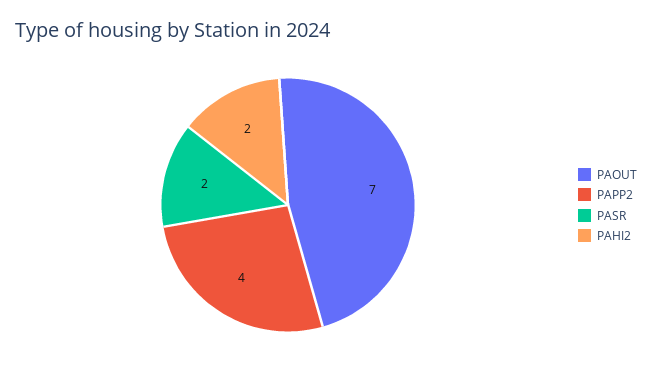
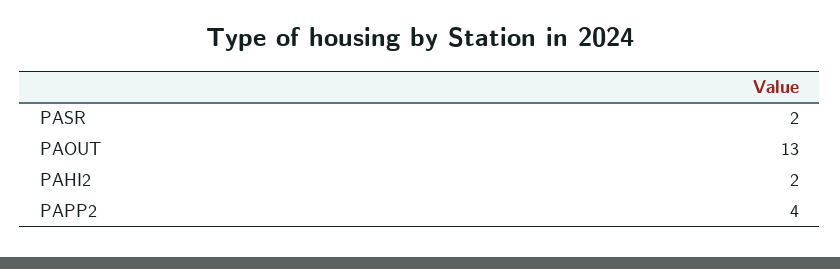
  {
-   "PAOUT": 7,
+   "PAOUT": 13,
    "PAPP2": 4,
    "PASR": 2,
    "PAHI2": 2
  }

